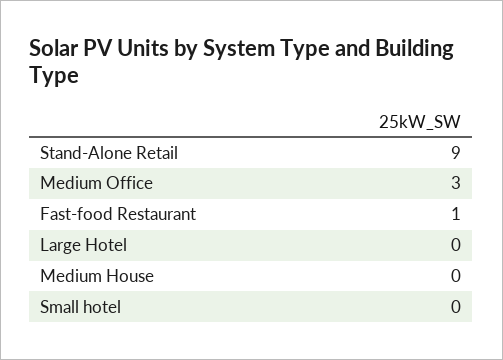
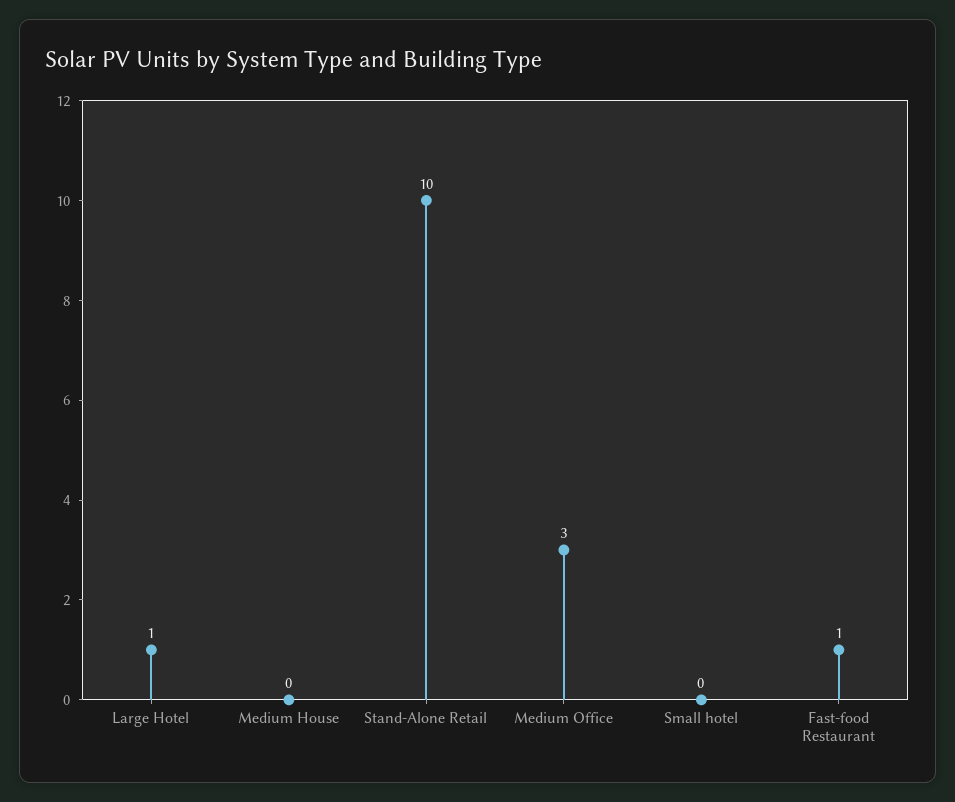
  {
-   "Stand-Alone Retail": 9,
+   "Stand-Alone Retail": 10,
    "Medium Office": 3,
    "Fast-food Restaurant": 1,
-   "Large Hotel": 0,
+   "Large Hotel": 1,
    "Medium House": 0,
    "Small hotel": 0
  }

